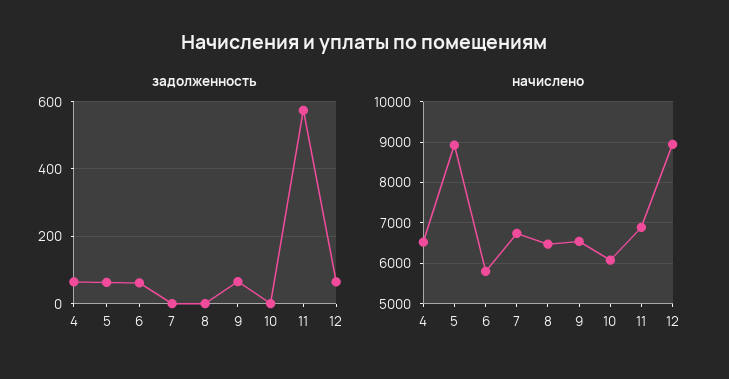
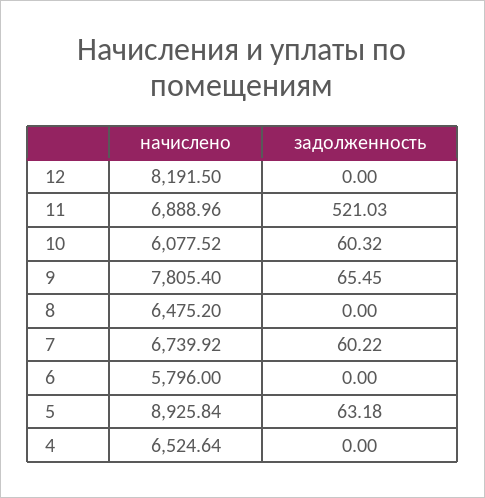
  {
    "задолженность": {
-     "4": 60,
+     "4": 0,
      "5": 63.18,
-     "6": 60,
+     "6": 0,
-     "7": 0,
+     "7": 60.22,
      "8": 0,
      "9": 65.45,
-     "10": 0,
+     "10": 60.32,
-     "11": 580,
+     "11": 521.03,
-     "12": 60
+     "12": 0
    },
    "начислено": {
      "4": 6524.64,
      "5": 8925.84,
      "6": 5796,
      "7": 6739.92,
      "8": 6475.2,
-     "9": 6600,
+     "9": 7805.4,
      "10": 6077.52,
      "11": 6888.96,
-     "12": 9000
+     "12": 8191.5
    }
  }

